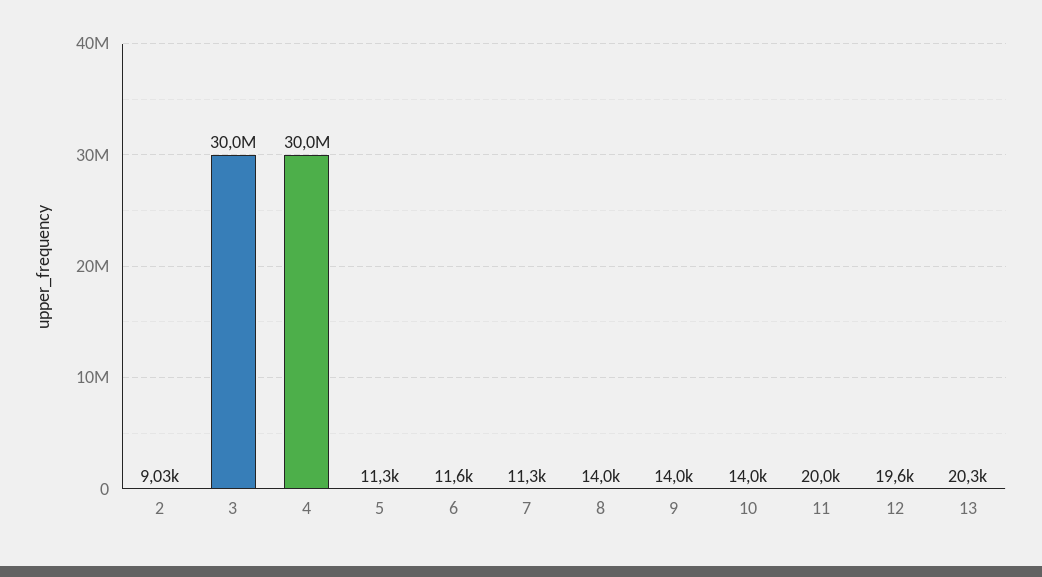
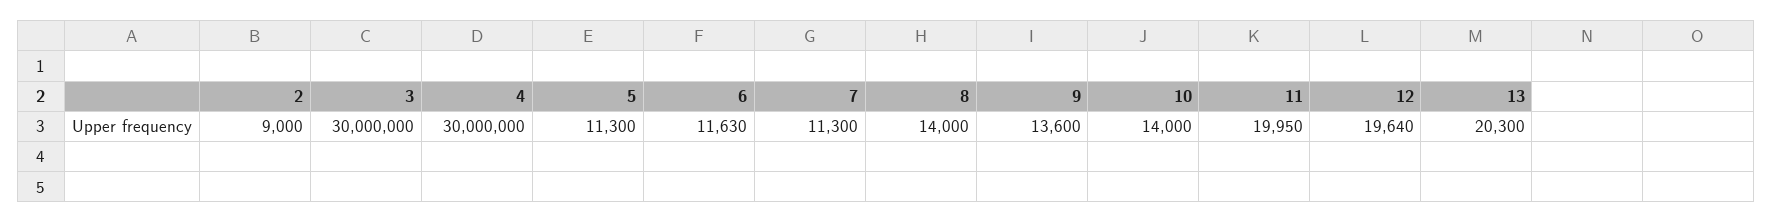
  {
-   "2": 9030,
+   "2": 9000,
    "3": 30000000,
    "4": 30000000,
    "5": 11300,
    "6": 11630,
    "7": 11300,
    "8": 14000,
-   "9": 14000,
+   "9": 13600,
    "10": 14000,
    "11": 19950,
    "12": 19640,
    "13": 20300
  }

